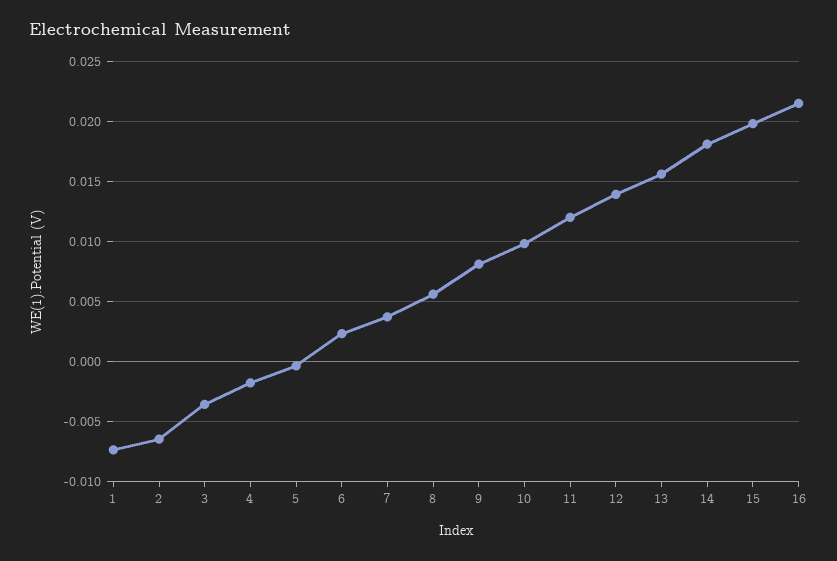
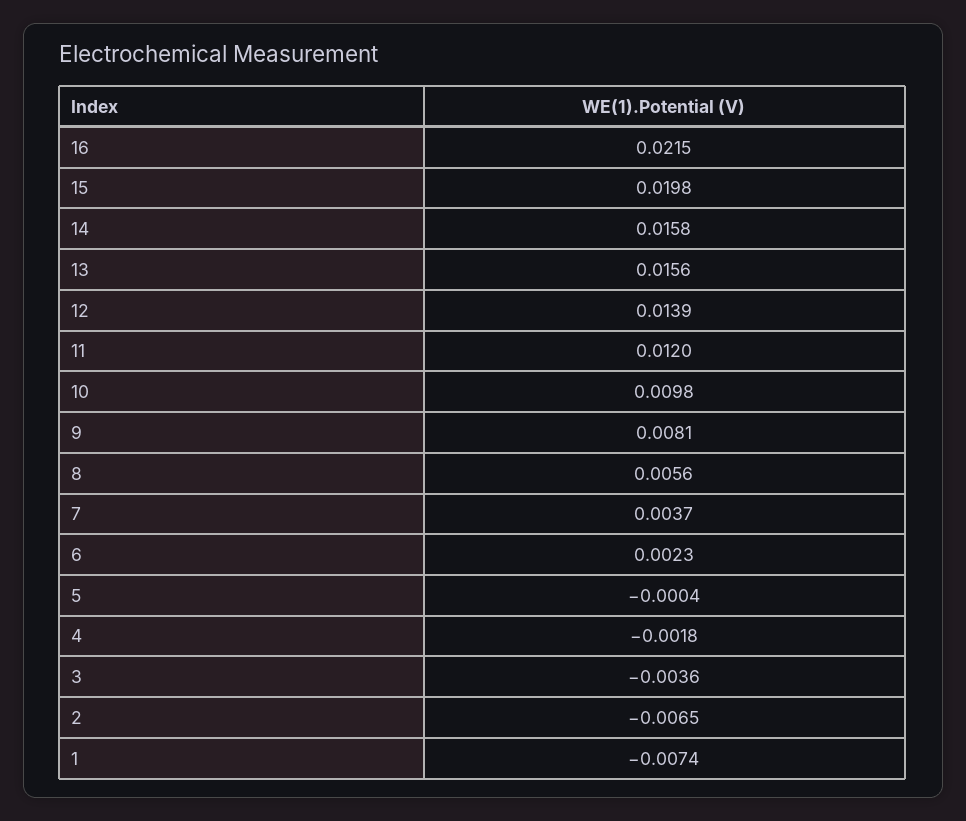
  {
    "1": -0.0074,
    "2": -0.0065,
    "3": -0.0036,
    "4": -0.0018,
    "5": -0.0004,
    "6": 0.0023,
    "7": 0.0037,
    "8": 0.0056,
    "9": 0.0081,
    "10": 0.0098,
    "11": 0.012,
    "12": 0.0139,
    "13": 0.0156,
-   "14": 0.018,
+   "14": 0.0158,
    "15": 0.0198,
    "16": 0.0215
  }

